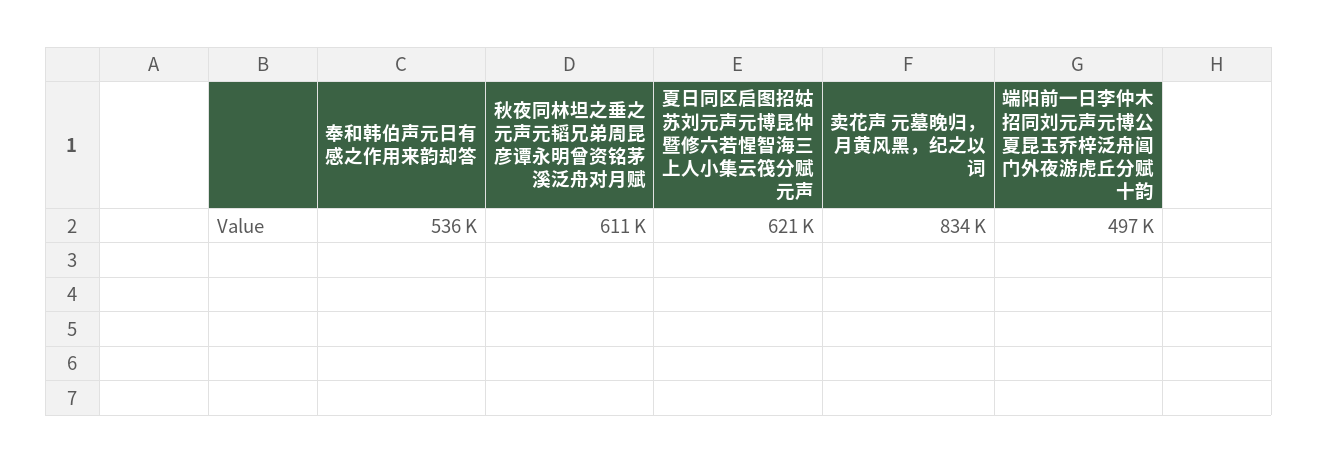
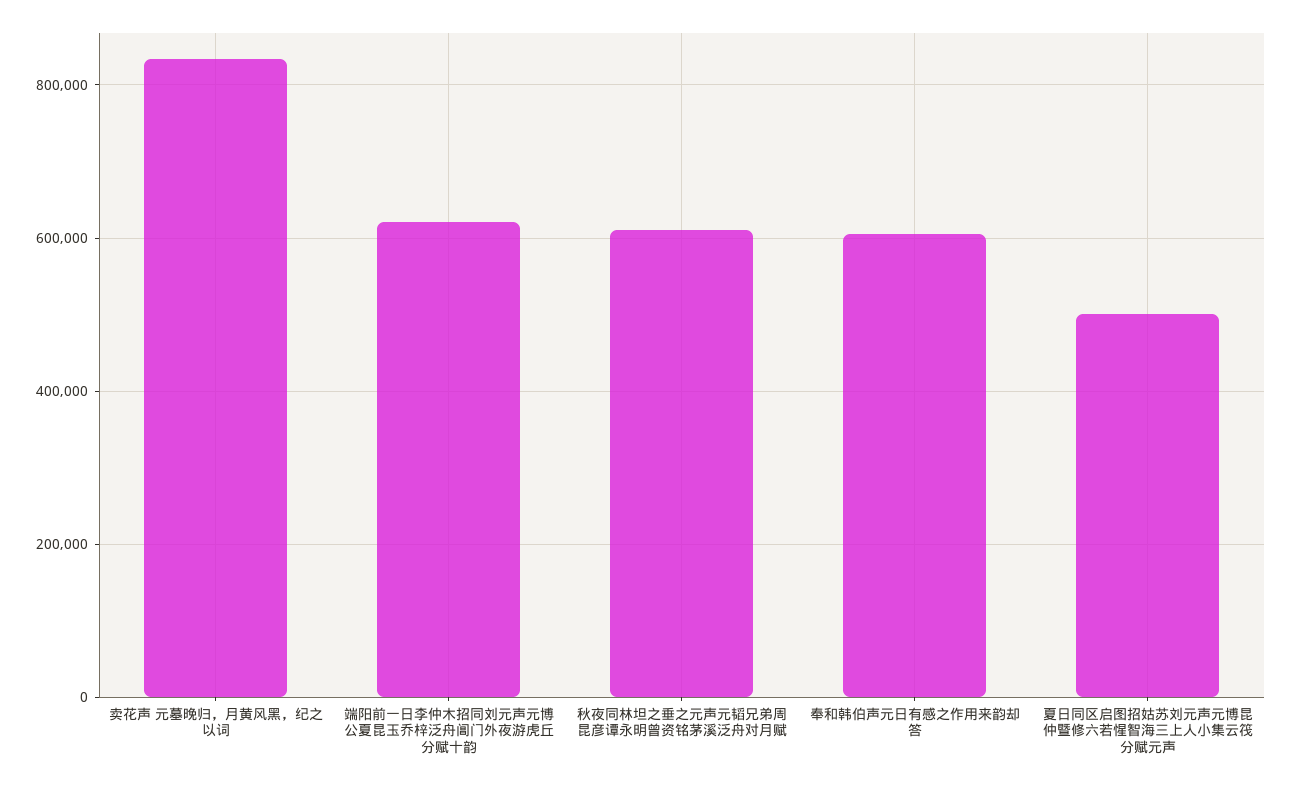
  {
-   "奉和韩伯声元日有感之作用来韵却答": 536000,
+   "奉和韩伯声元日有感之作用来韵却答": 600000,
    "秋夜同林坦之垂之元声元韬兄弟周昆彦谭永明曾资铭茅溪泛舟对月赋": 611000,
-   "夏日同区启图招姑苏刘元声元博昆仲暨修六若惺智海三上人小集云筏分赋元声": 621000,
+   "夏日同区启图招姑苏刘元声元博昆仲暨修六若惺智海三上人小集云筏分赋元声": 500000,
    "卖花声 元墓晚归，月黄风黑，纪之以词": 834000,
-   "端阳前一日李仲木招同刘元声元博公夏昆玉乔梓泛舟阊门外夜游虎丘分赋十韵": 497000
+   "端阳前一日李仲木招同刘元声元博公夏昆玉乔梓泛舟阊门外夜游虎丘分赋十韵": 620000
  }

